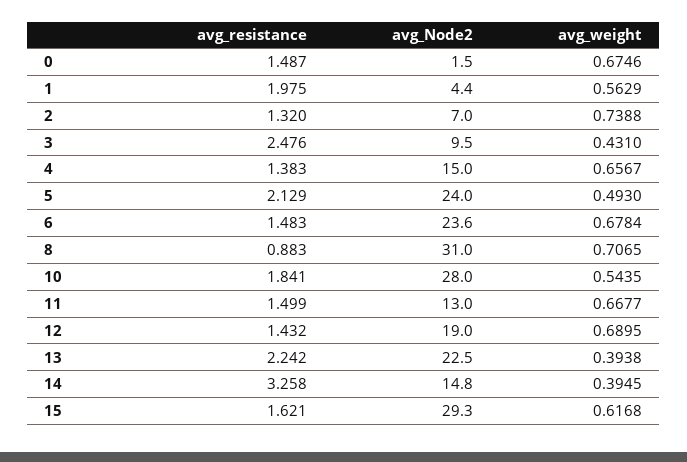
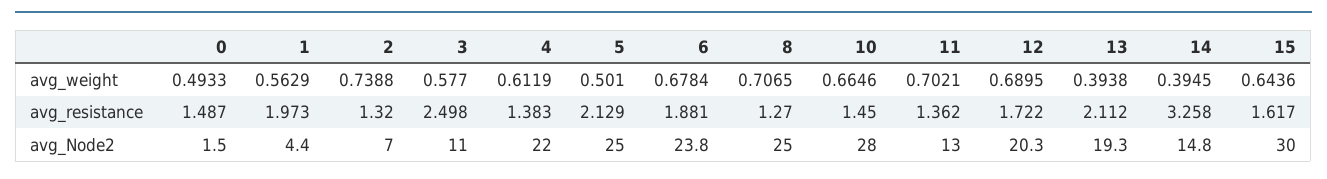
  {
    "avg_resistance": {
      "0": 1.487,
-     "1": 1.975,
+     "1": 1.973,
      "2": 1.32,
-     "3": 2.476,
+     "3": 2.498,
      "4": 1.383,
      "5": 2.129,
-     "6": 1.483,
+     "6": 1.881,
-     "8": 0.883,
+     "8": 1.27,
-     "10": 1.841,
+     "10": 1.45,
-     "11": 1.499,
+     "11": 1.362,
-     "12": 1.432,
+     "12": 1.722,
-     "13": 2.242,
+     "13": 2.112,
      "14": 3.258,
-     "15": 1.621
+     "15": 1.617
    },
    "avg_Node2": {
      "0": 1.5,
      "1": 4.4,
      "2": 7,
-     "3": 9.5,
+     "3": 11,
-     "4": 15,
+     "4": 22,
-     "5": 24,
+     "5": 25,
-     "6": 23.6,
+     "6": 23.8,
-     "8": 31,
+     "8": 25,
      "10": 28,
      "11": 13,
-     "12": 19,
+     "12": 20.3,
-     "13": 22.5,
+     "13": 19.3,
      "14": 14.8,
-     "15": 29.3
+     "15": 30
    },
    "avg_weight": {
-     "0": 0.6746,
+     "0": 0.4933,
      "1": 0.5629,
      "2": 0.7388,
-     "3": 0.431,
+     "3": 0.577,
-     "4": 0.6567,
+     "4": 0.6119,
-     "5": 0.493,
+     "5": 0.501,
      "6": 0.6784,
      "8": 0.7065,
-     "10": 0.5435,
+     "10": 0.6646,
-     "11": 0.6677,
+     "11": 0.7021,
      "12": 0.6895,
      "13": 0.3938,
      "14": 0.3945,
-     "15": 0.6168
+     "15": 0.6436
    }
  }

